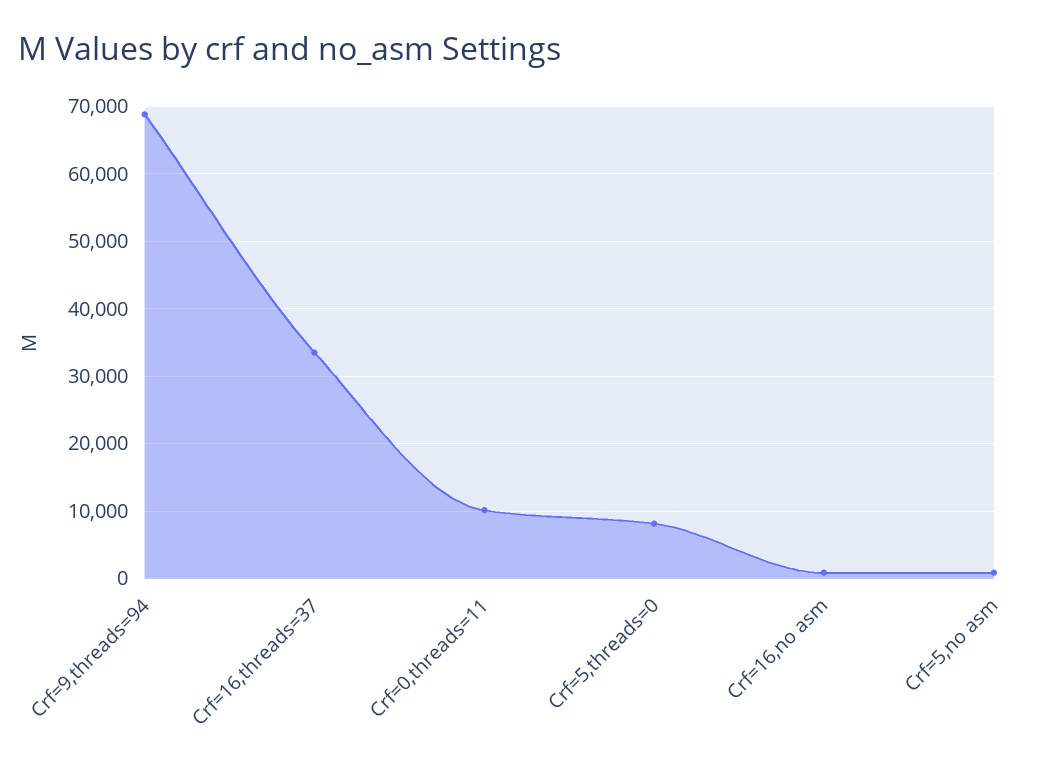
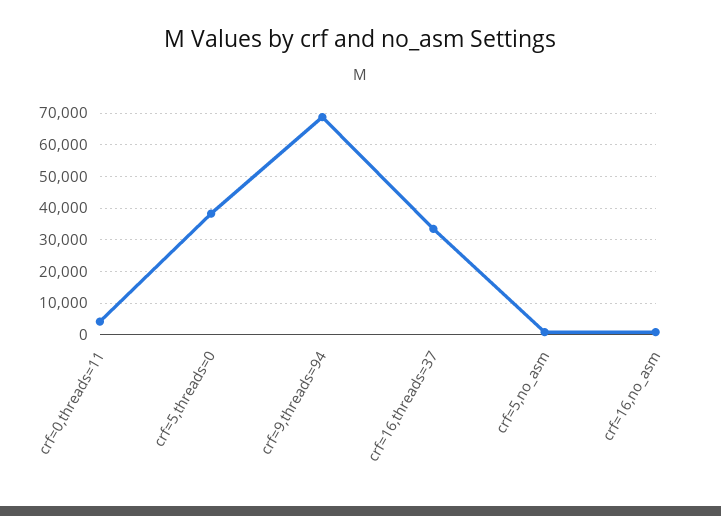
  {
    "Crf=9,threads=94": 69000,
    "Crf=16,threads=37": 33000,
-   "Crf=0,threads=11": 10000,
+   "Crf=0,threads=11": 4000,
-   "Crf=5,threads=0": 8000,
+   "Crf=5,threads=0": 38000,
    "Crf=16,no asm": 1000,
    "Crf=5,no asm": 1000
  }

